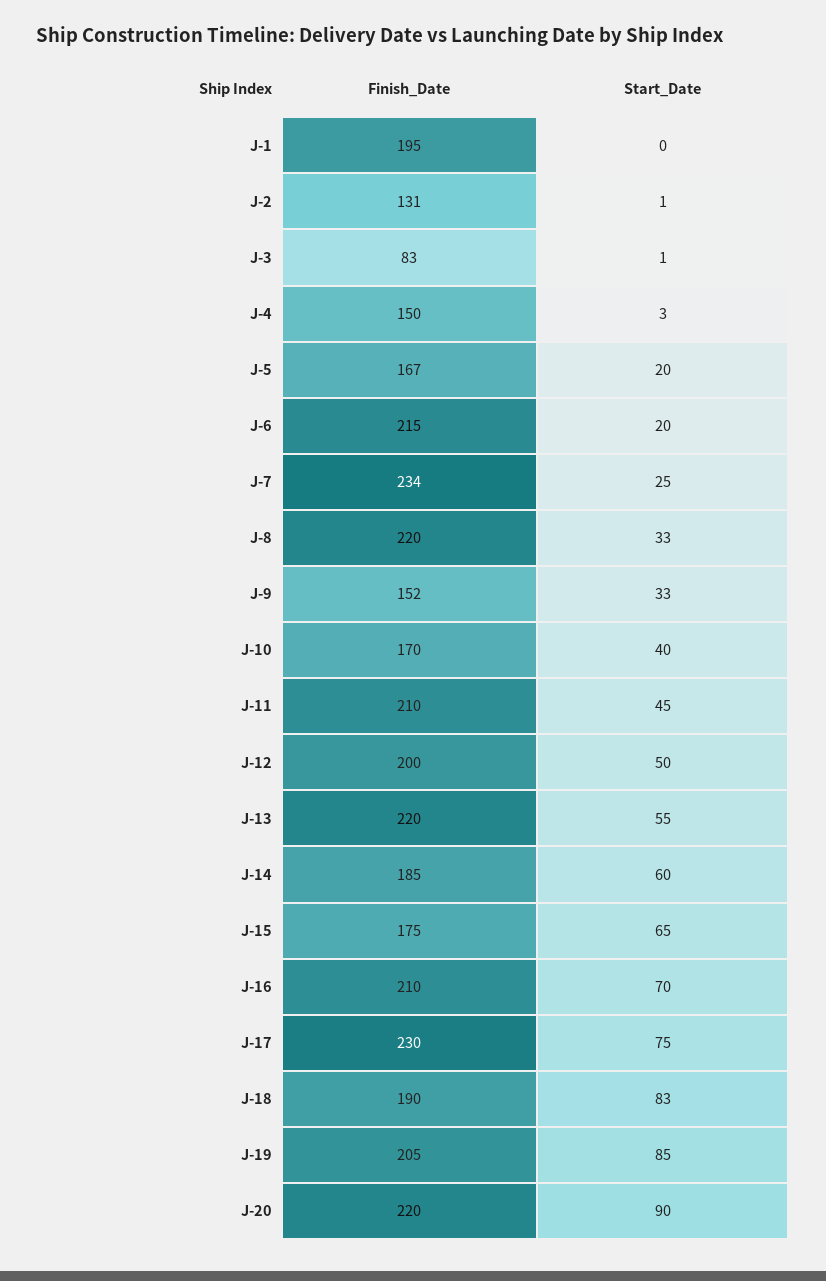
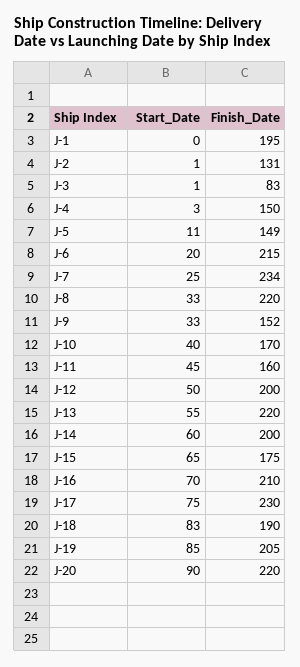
  {
    "Finish_Date": {
      "J-1": 195,
      "J-2": 131,
      "J-3": 83,
      "J-4": 150,
-     "J-5": 167,
+     "J-5": 149,
      "J-6": 215,
      "J-7": 234,
      "J-8": 220,
      "J-9": 152,
      "J-10": 170,
-     "J-11": 210,
+     "J-11": 160,
      "J-12": 200,
      "J-13": 220,
-     "J-14": 185,
+     "J-14": 200,
      "J-15": 175,
      "J-16": 210,
      "J-17": 230,
      "J-18": 190,
      "J-19": 205,
      "J-20": 220
    },
    "Start_Date": {
      "J-1": 0,
      "J-2": 1,
      "J-3": 1,
      "J-4": 3,
-     "J-5": 20,
+     "J-5": 11,
      "J-6": 20,
      "J-7": 25,
      "J-8": 33,
      "J-9": 33,
      "J-10": 40,
      "J-11": 45,
      "J-12": 50,
      "J-13": 55,
      "J-14": 60,
      "J-15": 65,
      "J-16": 70,
      "J-17": 75,
      "J-18": 83,
      "J-19": 85,
      "J-20": 90
    }
  }

